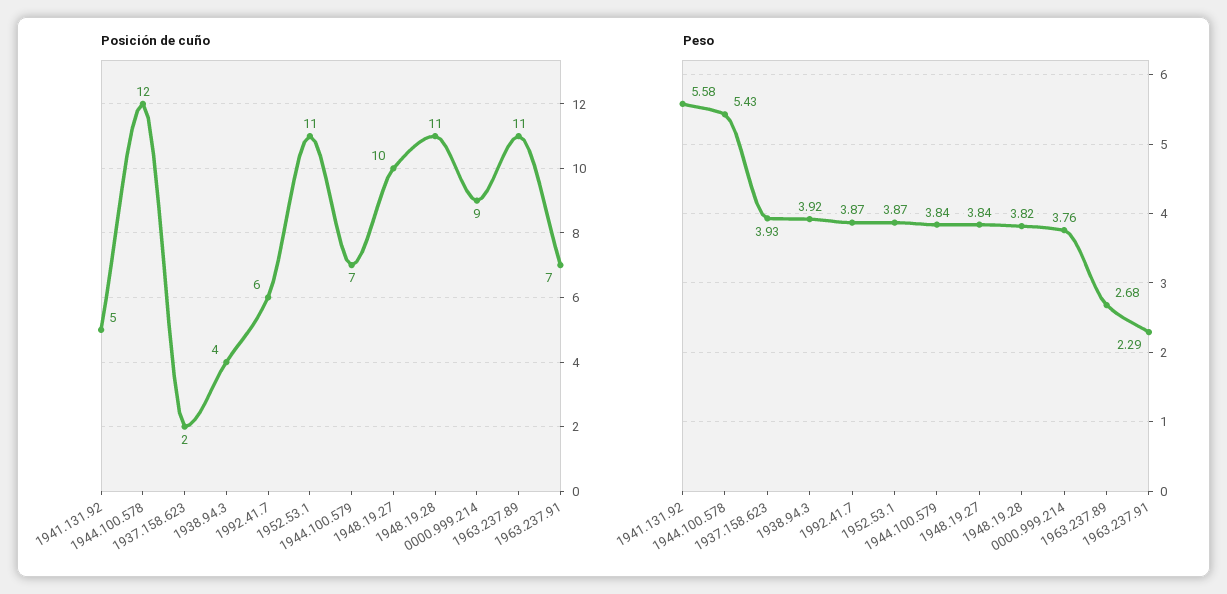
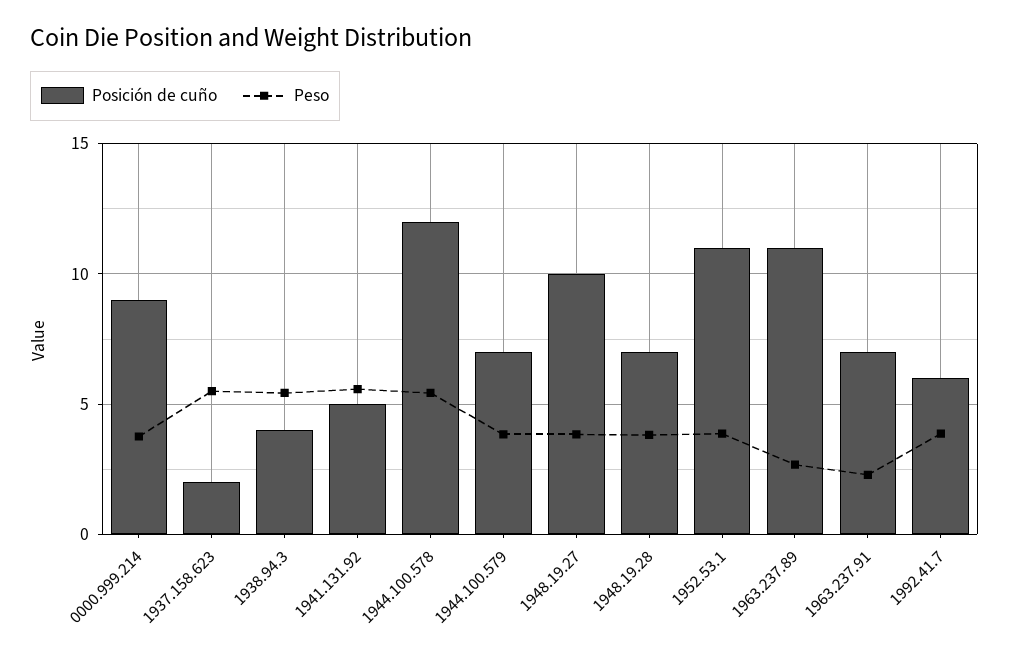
  {
    "Posición de cuño": {
      "1941.131.92": 5,
      "1944.100.578": 12,
      "1937.158.623": 2,
      "1938.94.3": 4,
      "1992.41.7": 6,
      "1952.53.1": 11,
      "1944.100.579": 7,
      "1948.19.27": 10,
-     "1948.19.28": 11,
+     "1948.19.28": 7,
      "0000.999.214": 9,
      "1963.237.89": 11,
      "1963.237.91": 7
    },
    "Peso": {
      "1941.131.92": 5.58,
      "1944.100.578": 5.43,
-     "1937.158.623": 3.93,
+     "1937.158.623": 5.5,
-     "1938.94.3": 3.92,
+     "1938.94.3": 5.5,
      "1992.41.7": 3.87,
      "1952.53.1": 3.87,
      "1944.100.579": 3.84,
      "1948.19.27": 3.84,
      "1948.19.28": 3.82,
      "0000.999.214": 3.76,
      "1963.237.89": 2.68,
      "1963.237.91": 2.29
    }
  }

